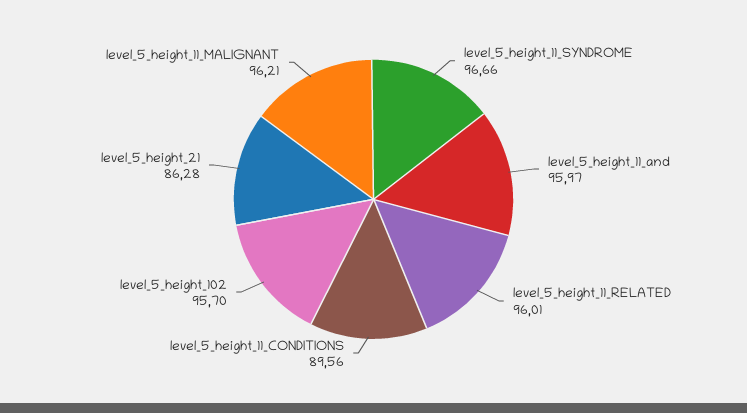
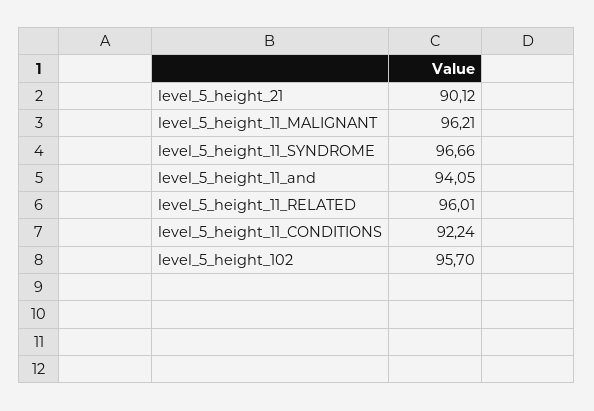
  {
    "level_5_height_11_SYNDROME": 96.66,
-   "level_5_height_11_and": 95.97,
+   "level_5_height_11_and": 94.05,
    "level_5_height_11_RELATED": 96.01,
-   "level_5_height_11_CONDITIONS": 89.56,
+   "level_5_height_11_CONDITIONS": 92.24,
    "level_5_height_102": 95.7,
-   "level_5_height_21": 86.28,
+   "level_5_height_21": 90.12,
    "level_5_height_11_MALIGNANT": 96.21
  }

